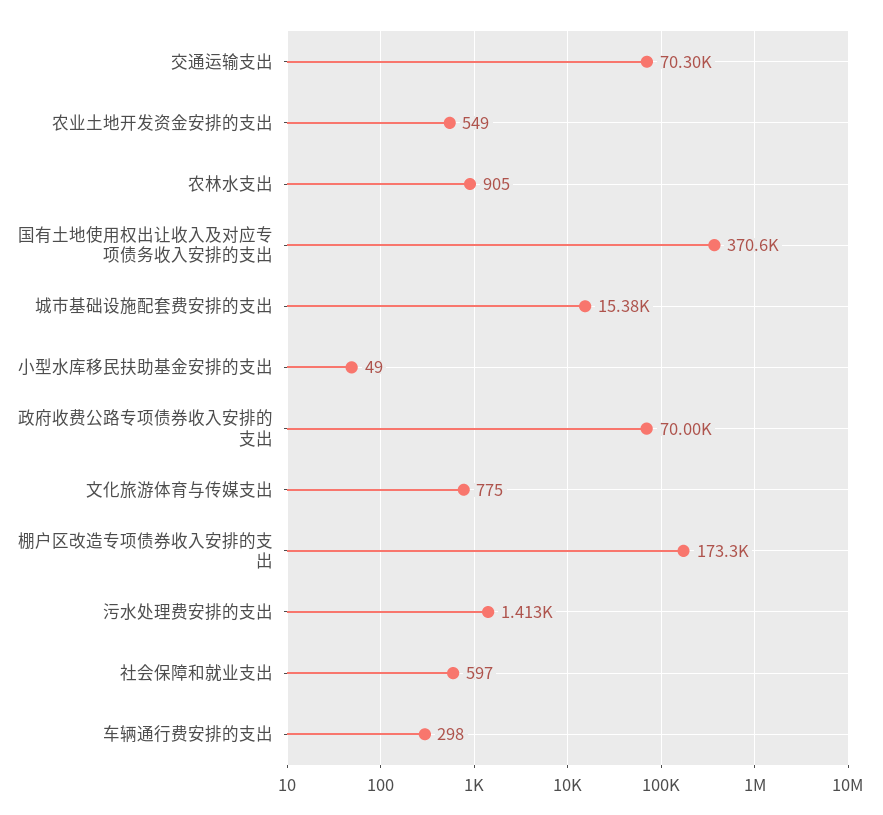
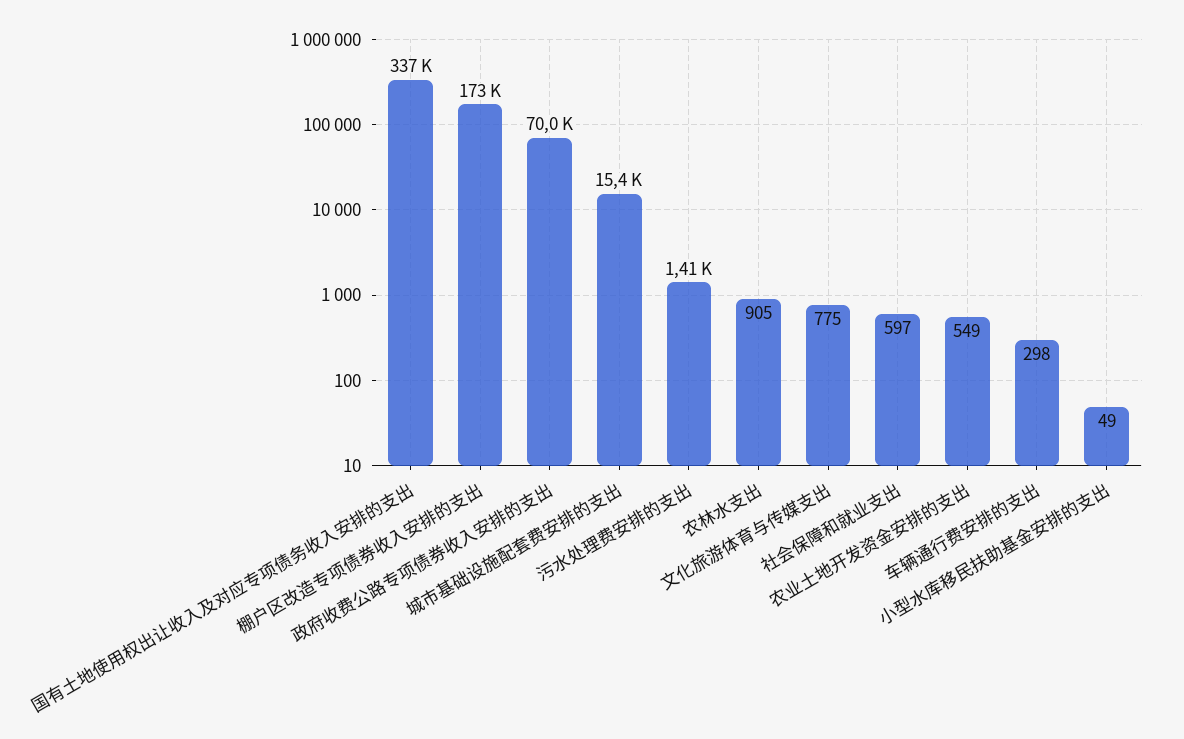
  {
-   "交通运输支出": 70300,
    "农业土地开发资金安排的支出": 549,
    "农林水支出": 905,
-   "国有土地使用权出让收入及对应专项债务收入安排的支出": 370600,
+   "国有土地使用权出让收入及对应专项债务收入安排的支出": 337000,
    "城市基础设施配套费安排的支出": 15380,
    "小型水库移民扶助基金安排的支出": 49,
    "政府收费公路专项债券收入安排的支出": 70000,
    "文化旅游体育与传媒支出": 775,
    "棚户区改造专项债券收入安排的支出": 173300,
    "污水处理费安排的支出": 1413,
    "社会保障和就业支出": 597,
    "车辆通行费安排的支出": 298
  }

